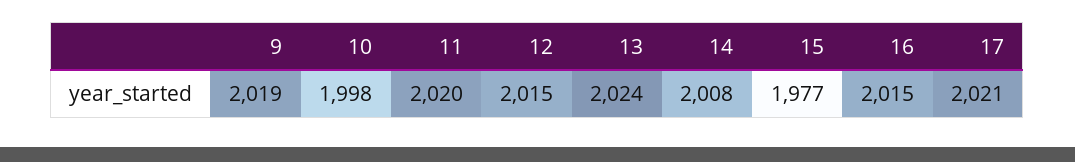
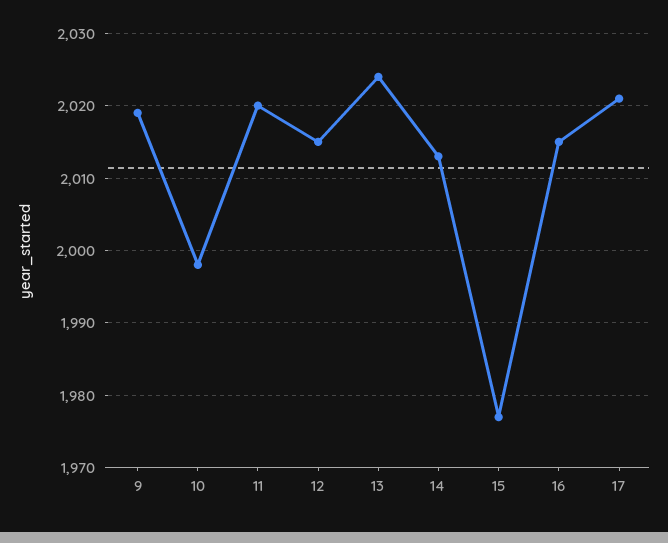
  {
    "9": 2019,
    "10": 1998,
    "11": 2020,
    "12": 2015,
    "13": 2024,
-   "14": 2008,
+   "14": 2013,
    "15": 1977,
    "16": 2015,
    "17": 2021
  }

